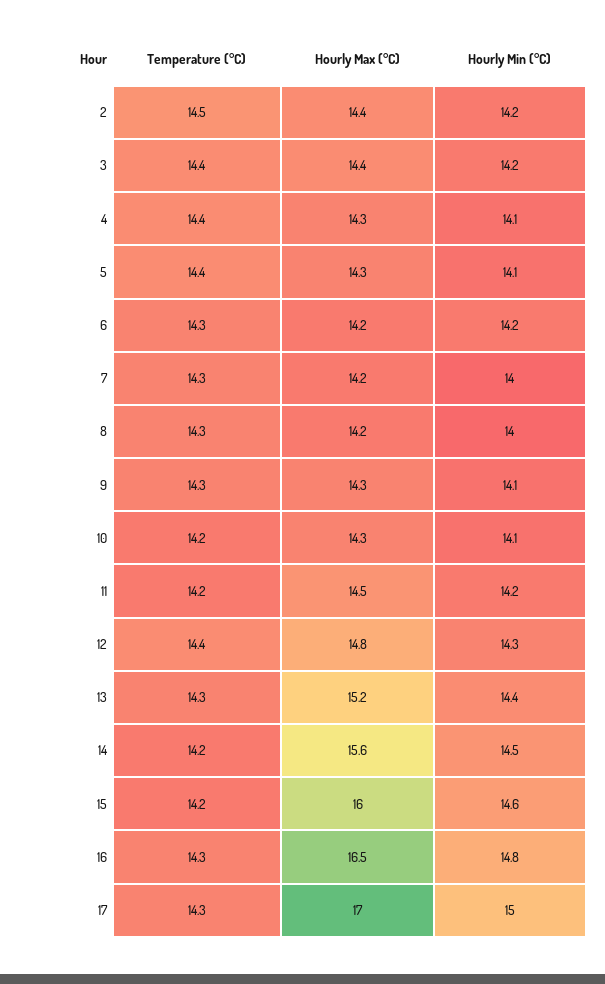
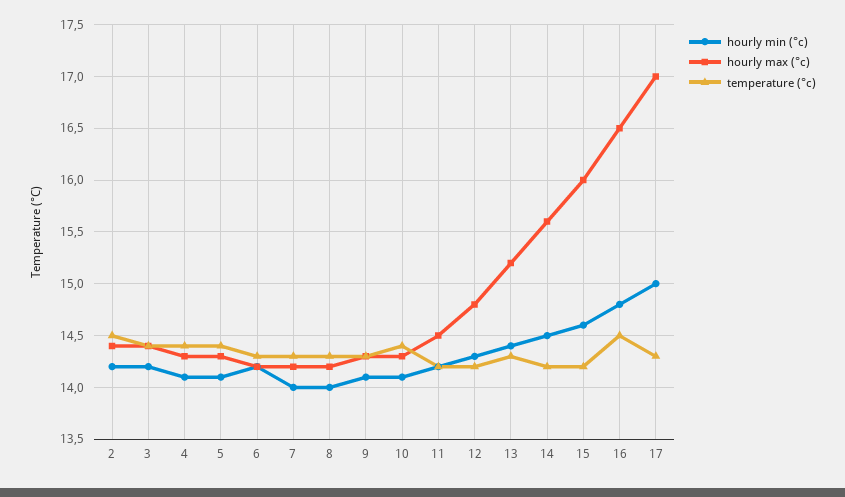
  {
    "Temperature (°C)": {
      "2": 14.5,
      "3": 14.4,
      "4": 14.4,
      "5": 14.4,
      "6": 14.3,
      "7": 14.3,
      "8": 14.3,
      "9": 14.3,
-     "10": 14.2,
+     "10": 14.4,
      "11": 14.2,
-     "12": 14.4,
+     "12": 14.2,
      "13": 14.3,
      "14": 14.2,
      "15": 14.2,
-     "16": 14.3,
+     "16": 14.5,
      "17": 14.3
    },
    "Hourly Max (°C)": {
      "2": 14.4,
      "3": 14.4,
      "4": 14.3,
      "5": 14.3,
      "6": 14.2,
      "7": 14.2,
      "8": 14.2,
      "9": 14.3,
      "10": 14.3,
      "11": 14.5,
      "12": 14.8,
      "13": 15.2,
      "14": 15.6,
      "15": 16,
      "16": 16.5,
      "17": 17
    },
    "Hourly Min (°C)": {
      "2": 14.2,
      "3": 14.2,
      "4": 14.1,
      "5": 14.1,
      "6": 14.2,
      "7": 14,
      "8": 14,
      "9": 14.1,
      "10": 14.1,
      "11": 14.2,
      "12": 14.3,
      "13": 14.4,
      "14": 14.5,
      "15": 14.6,
      "16": 14.8,
      "17": 15
    }
  }

